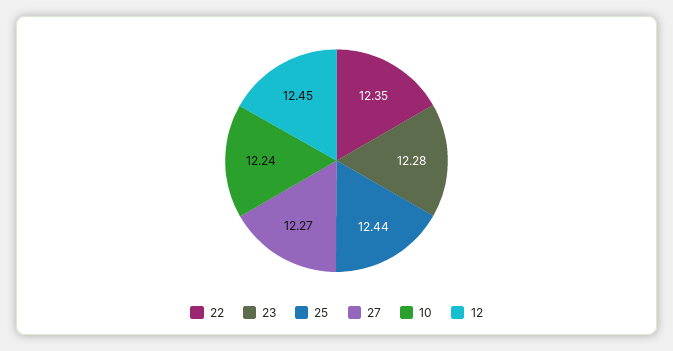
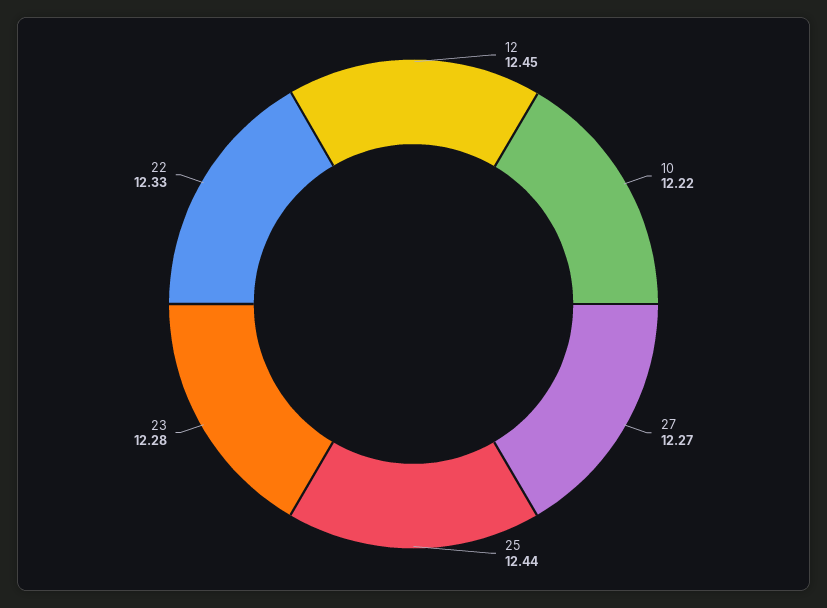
  {
-   "22": 12.35,
+   "22": 12.33,
    "23": 12.28,
    "25": 12.44,
    "27": 12.27,
-   "10": 12.24,
+   "10": 12.22,
    "12": 12.45
  }

